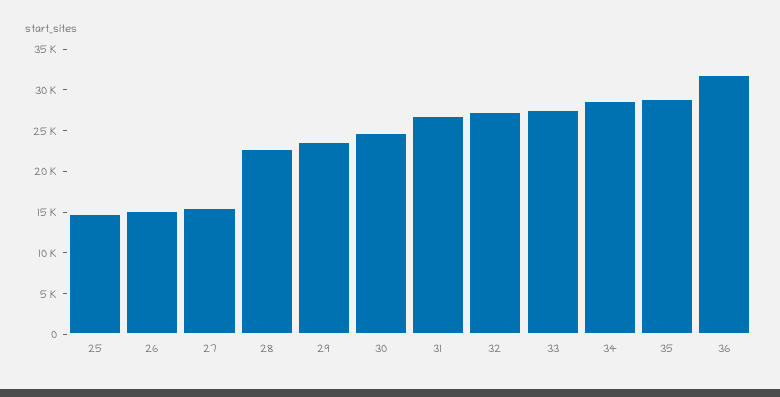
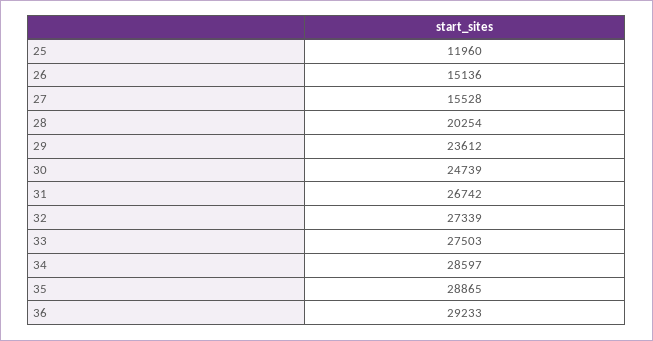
  {
-   "25": 15000,
+   "25": 11960,
    "26": 15136,
    "27": 15528,
-   "28": 23000,
+   "28": 20254,
    "29": 23612,
    "30": 24739,
    "31": 26742,
    "32": 27339,
    "33": 27503,
    "34": 28597,
    "35": 28865,
-   "36": 32000
+   "36": 29233
  }

